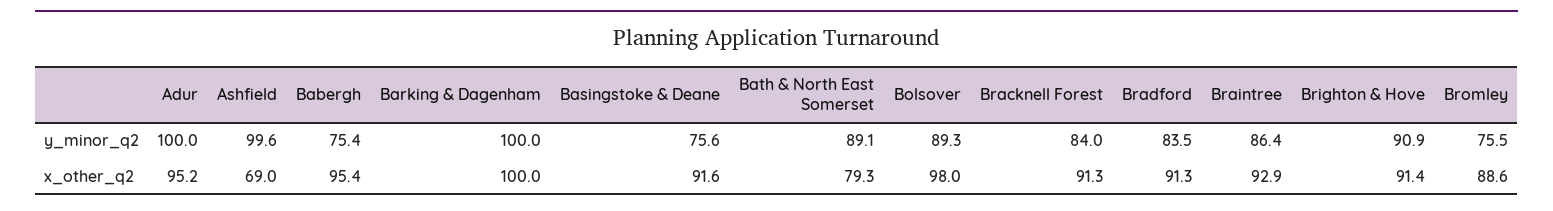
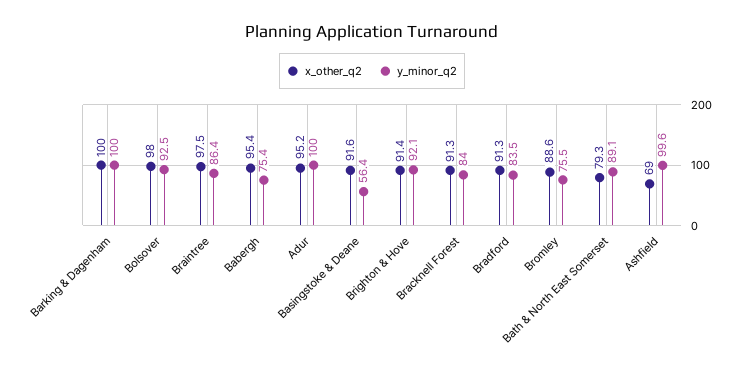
  {
    "y_minor_q2": {
      "Adur": 100,
      "Ashfield": 99.6,
      "Babergh": 75.4,
      "Barking & Dagenham": 100,
-     "Basingstoke & Deane": 75.6,
+     "Basingstoke & Deane": 56.4,
      "Bath & North East Somerset": 89.1,
-     "Bolsover": 89.3,
+     "Bolsover": 92.5,
      "Bracknell Forest": 84,
      "Bradford": 83.5,
      "Braintree": 86.4,
-     "Brighton & Hove": 90.9,
+     "Brighton & Hove": 92.1,
      "Bromley": 75.5
    },
    "x_other_q2": {
      "Adur": 95.2,
      "Ashfield": 69,
      "Babergh": 95.4,
      "Barking & Dagenham": 100,
      "Basingstoke & Deane": 91.6,
      "Bath & North East Somerset": 79.3,
      "Bolsover": 98,
      "Bracknell Forest": 91.3,
      "Bradford": 91.3,
-     "Braintree": 92.9,
+     "Braintree": 97.5,
      "Brighton & Hove": 91.4,
      "Bromley": 88.6
    }
  }

